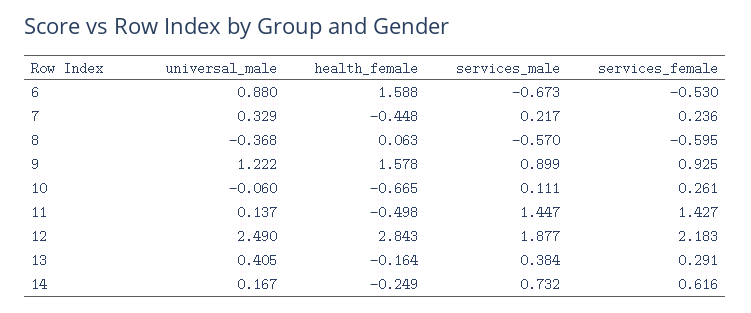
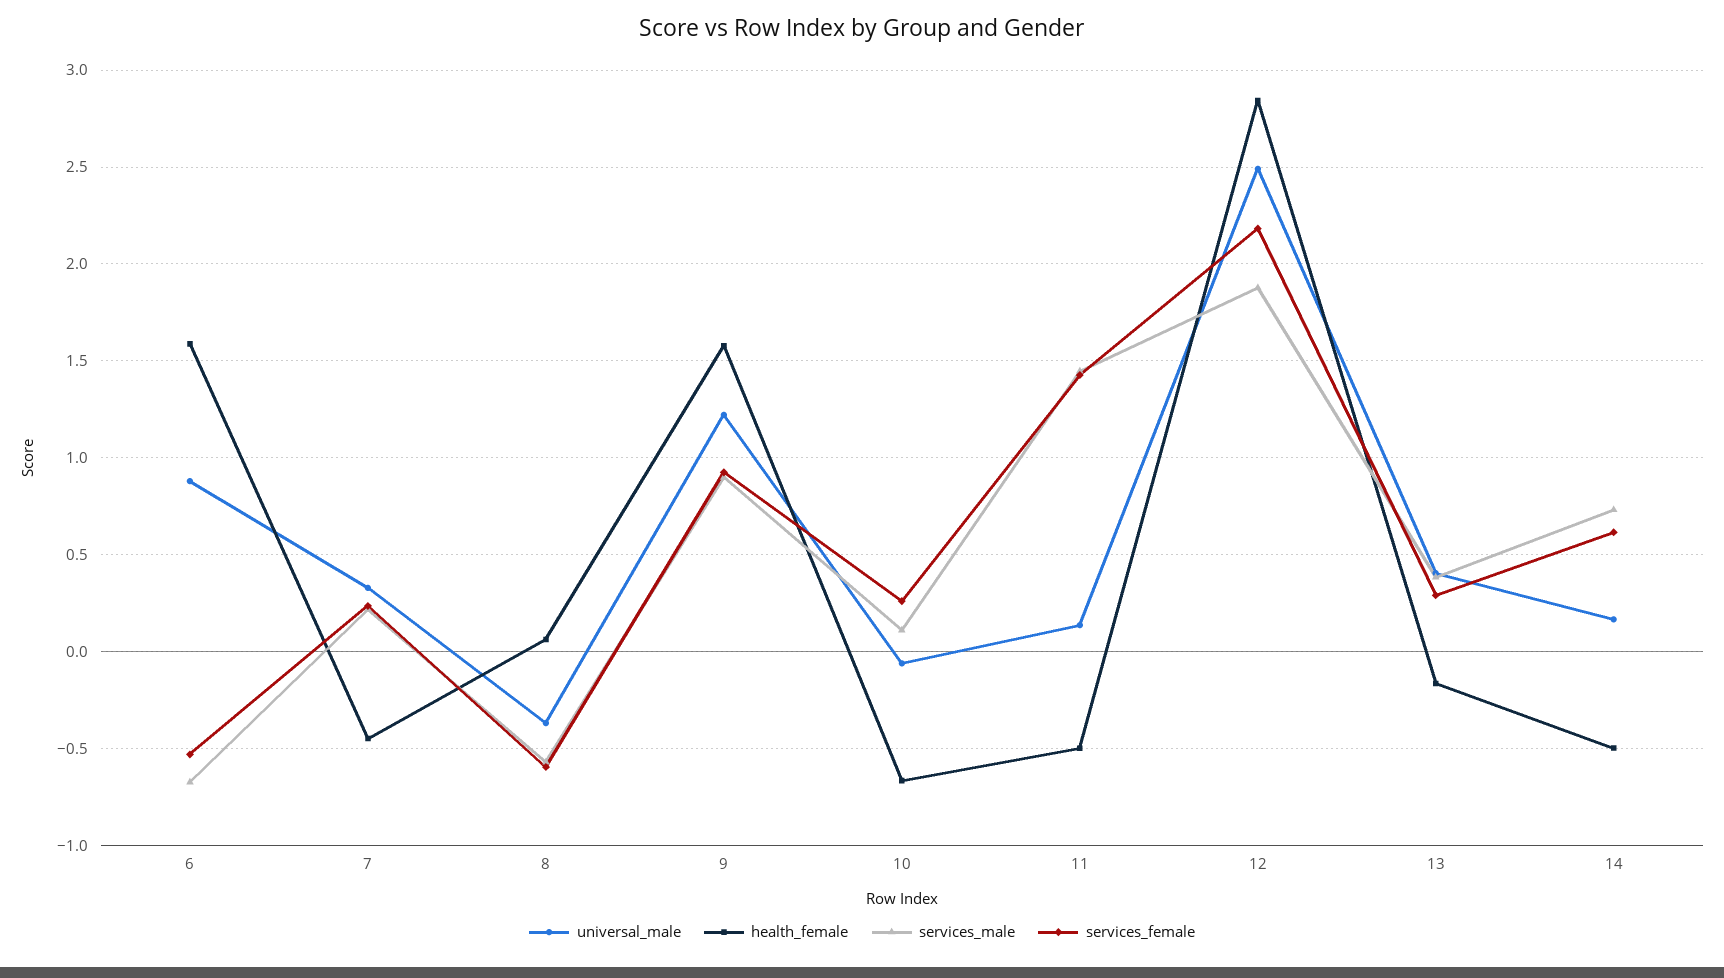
  {
    "universal_male": {
      "6": 0.88,
      "7": 0.329,
      "8": -0.368,
      "9": 1.222,
      "10": -0.06,
      "11": 0.137,
      "12": 2.49,
      "13": 0.405,
      "14": 0.167
    },
    "health_female": {
      "6": 1.588,
      "7": -0.448,
      "8": 0.063,
      "9": 1.578,
      "10": -0.665,
      "11": -0.498,
      "12": 2.843,
      "13": -0.164,
-     "14": -0.249
+     "14": -0.5
    },
    "services_male": {
      "6": -0.673,
      "7": 0.217,
      "8": -0.57,
      "9": 0.899,
      "10": 0.111,
      "11": 1.447,
      "12": 1.877,
      "13": 0.384,
      "14": 0.732
    },
    "services_female": {
      "6": -0.53,
      "7": 0.236,
      "8": -0.595,
      "9": 0.925,
      "10": 0.261,
      "11": 1.427,
      "12": 2.183,
      "13": 0.291,
      "14": 0.616
    }
  }

